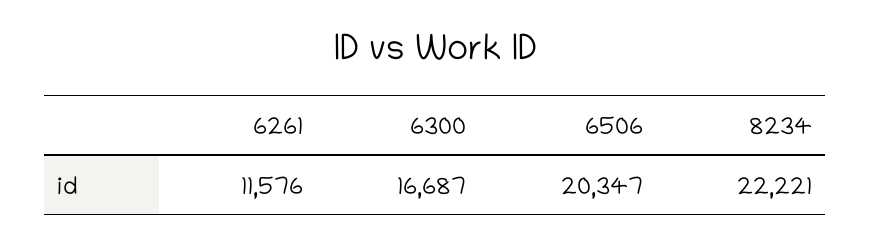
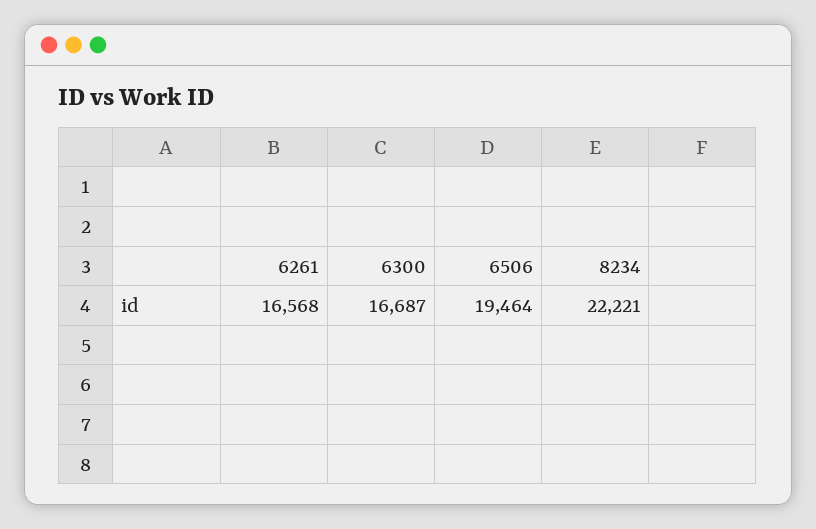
  {
-   "6261": 11576,
+   "6261": 16568,
    "6300": 16687,
-   "6506": 20347,
+   "6506": 19464,
    "8234": 22221
  }

